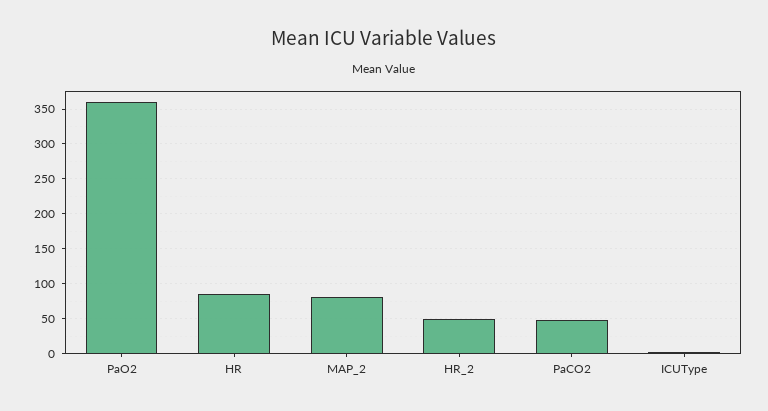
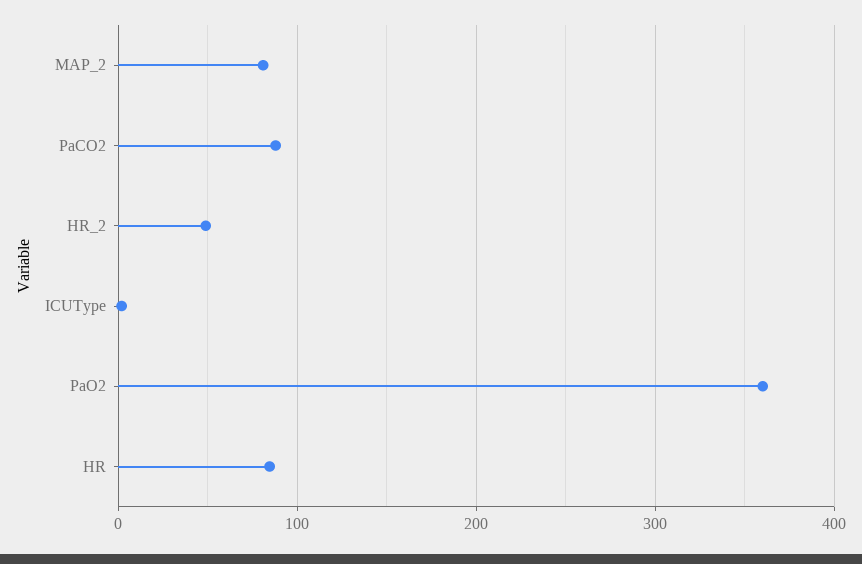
  {
    "PaO2": 360,
    "HR": 80,
    "MAP_2": 80,
    "HR_2": 50,
-   "PaCO2": 50,
+   "PaCO2": 90,
    "ICUType": 0
  }

